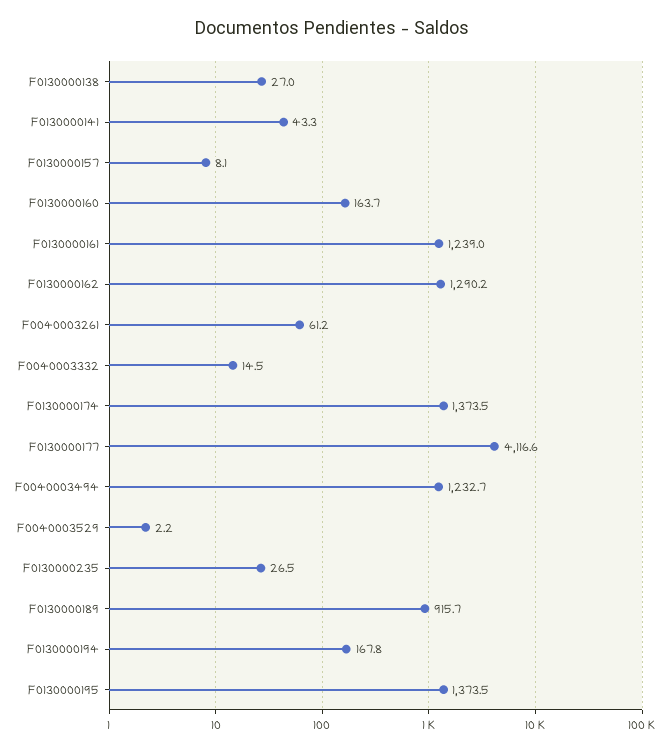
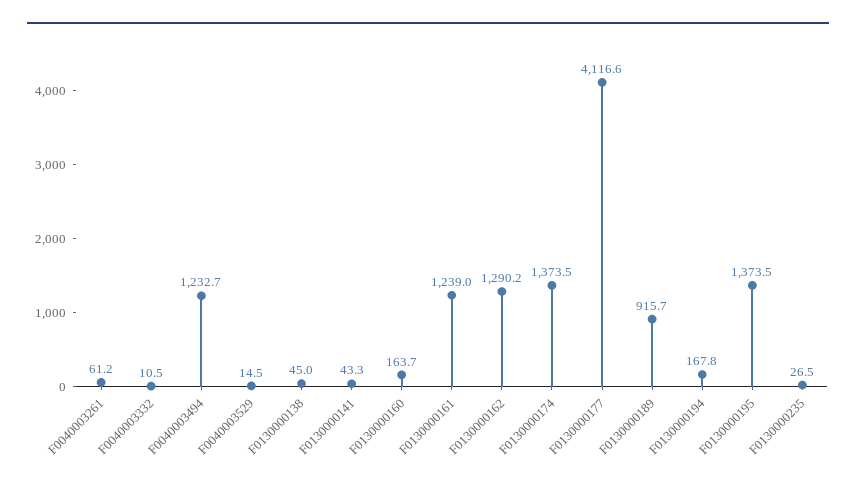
  {
-   "F0130000138": 27,
+   "F0130000138": 45,
    "F0130000141": 43.3,
-   "F0130000157": 8.1,
    "F0130000160": 163.7,
    "F0130000161": 1239,
    "F0130000162": 1290.2,
    "F0040003261": 61.2,
-   "F0040003332": 14.5,
+   "F0040003332": 10.5,
    "F0130000174": 1373.5,
    "F0130000177": 4116.6,
    "F0040003494": 1232.7,
-   "F0040003529": 2.2,
+   "F0040003529": 14.5,
    "F0130000235": 26.5,
    "F0130000189": 915.7,
    "F0130000194": 167.8,
    "F0130000195": 1373.5
  }

